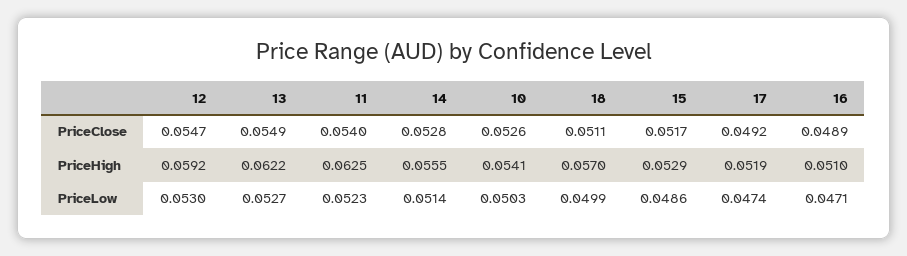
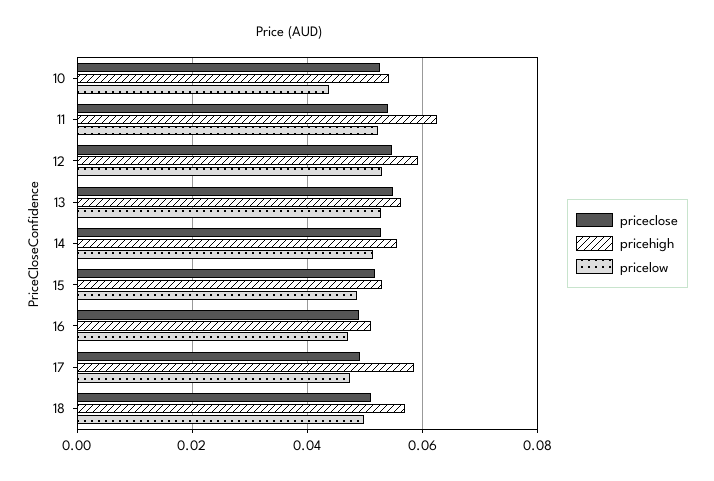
  {
    "PriceClose": {
      "12": 0.0547,
      "13": 0.0549,
      "11": 0.054,
      "14": 0.0528,
      "10": 0.0526,
      "18": 0.0511,
      "15": 0.0517,
      "17": 0.0492,
      "16": 0.0489
    },
    "PriceHigh": {
      "12": 0.0592,
-     "13": 0.0622,
+     "13": 0.056,
      "11": 0.0625,
      "14": 0.0555,
      "10": 0.0541,
      "18": 0.057,
      "15": 0.0529,
-     "17": 0.0519,
+     "17": 0.058,
      "16": 0.051
    },
    "PriceLow": {
      "12": 0.053,
      "13": 0.0527,
      "11": 0.0523,
      "14": 0.0514,
-     "10": 0.0503,
+     "10": 0.044,
      "18": 0.0499,
      "15": 0.0486,
      "17": 0.0474,
      "16": 0.0471
    }
  }

